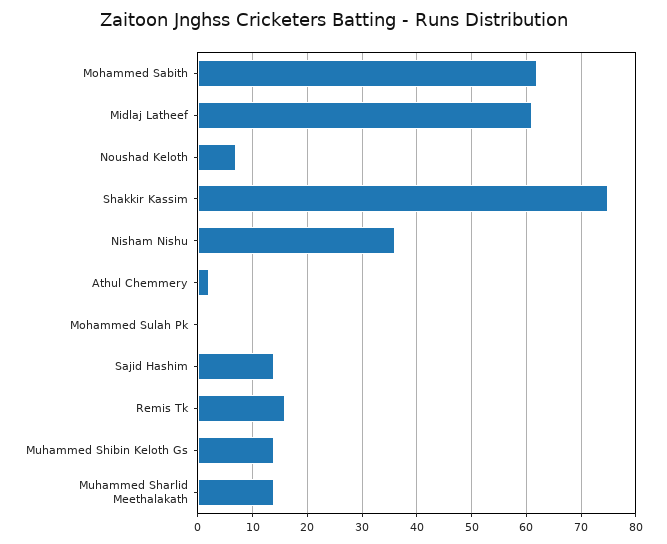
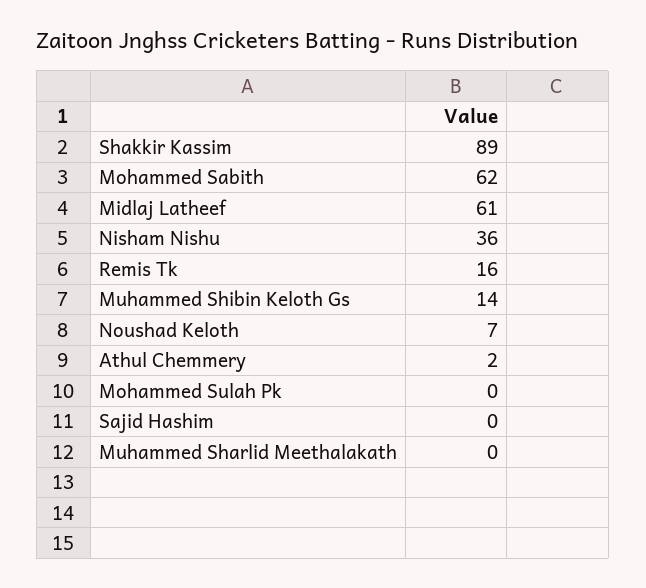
  {
    "Mohammed Sabith": 62,
    "Midlaj Latheef": 61,
    "Noushad Keloth": 7,
-   "Shakkir Kassim": 75,
+   "Shakkir Kassim": 89,
    "Nisham Nishu": 36,
    "Athul Chemmery": 2,
    "Mohammed Sulah Pk": 0,
-   "Sajid Hashim": 15,
+   "Sajid Hashim": 0,
    "Remis Tk": 16,
    "Muhammed Shibin Keloth Gs": 14,
-   "Muhammed Sharlid Meethalakath": 15
+   "Muhammed Sharlid Meethalakath": 0
  }

